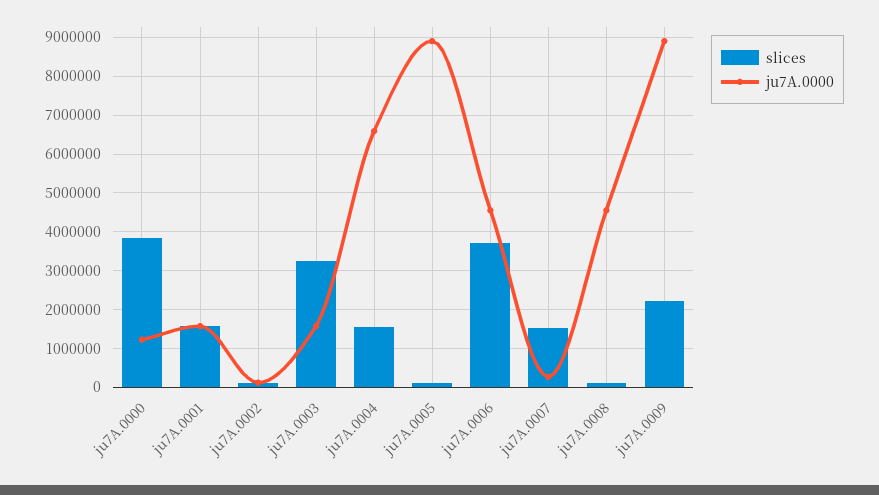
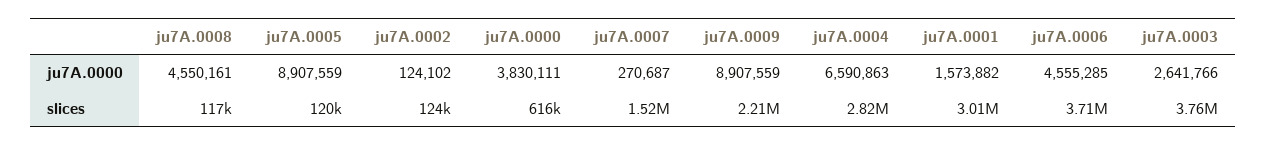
  {
    "slices": {
-     "ju7A.0000": 3800000,
+     "ju7A.0000": 616000,
-     "ju7A.0001": 1600000,
+     "ju7A.0001": 3010000,
      "ju7A.0002": 124000,
-     "ju7A.0003": 3200000,
+     "ju7A.0003": 3760000,
-     "ju7A.0004": 1600000,
+     "ju7A.0004": 2820000,
      "ju7A.0005": 120000,
      "ju7A.0006": 3710000,
      "ju7A.0007": 1520000,
      "ju7A.0008": 117000,
      "ju7A.0009": 2210000
    },
    "ju7A.0000": {
-     "ju7A.0000": 1200000,
+     "ju7A.0000": 3830111,
      "ju7A.0001": 1573882,
      "ju7A.0002": 124102,
-     "ju7A.0003": 1600000,
+     "ju7A.0003": 2641766,
      "ju7A.0004": 6590863,
      "ju7A.0005": 8907559,
      "ju7A.0006": 4555285,
      "ju7A.0007": 270687,
      "ju7A.0008": 4550161,
      "ju7A.0009": 8907559
    }
  }

